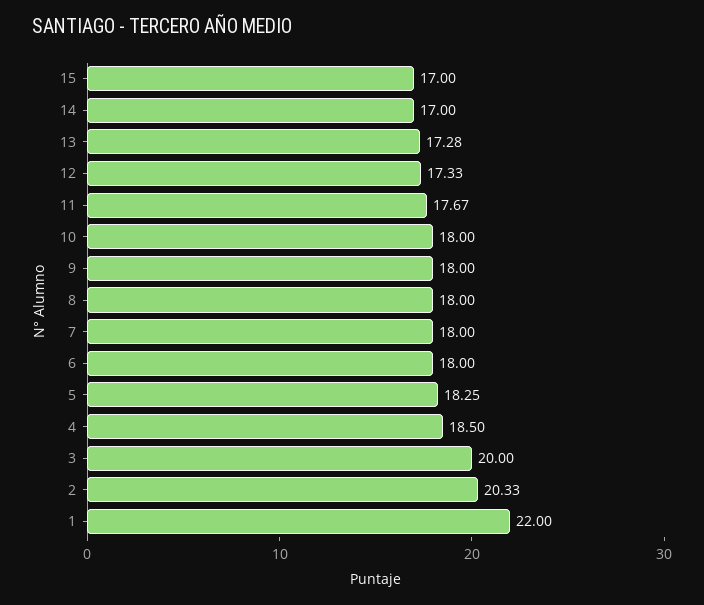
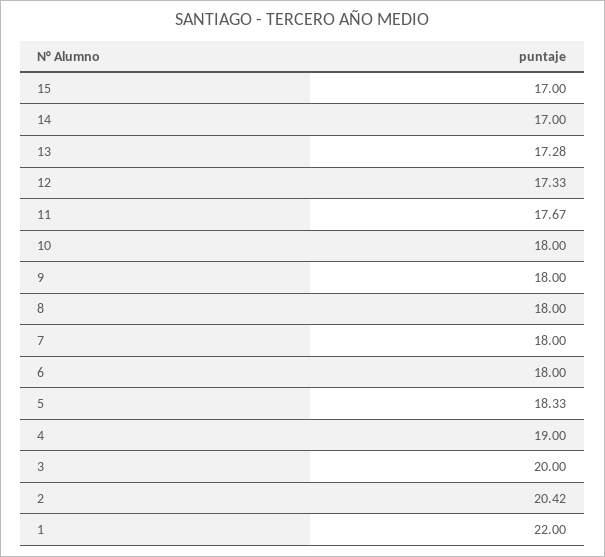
  {
    "15": 17,
    "14": 17,
    "13": 17.28,
    "12": 17.33,
    "11": 17.67,
    "10": 18,
    "9": 18,
    "8": 18,
    "7": 18,
    "6": 18,
-   "5": 18.25,
+   "5": 18.33,
-   "4": 18.5,
+   "4": 19,
    "3": 20,
-   "2": 20.33,
+   "2": 20.42,
    "1": 22
  }

